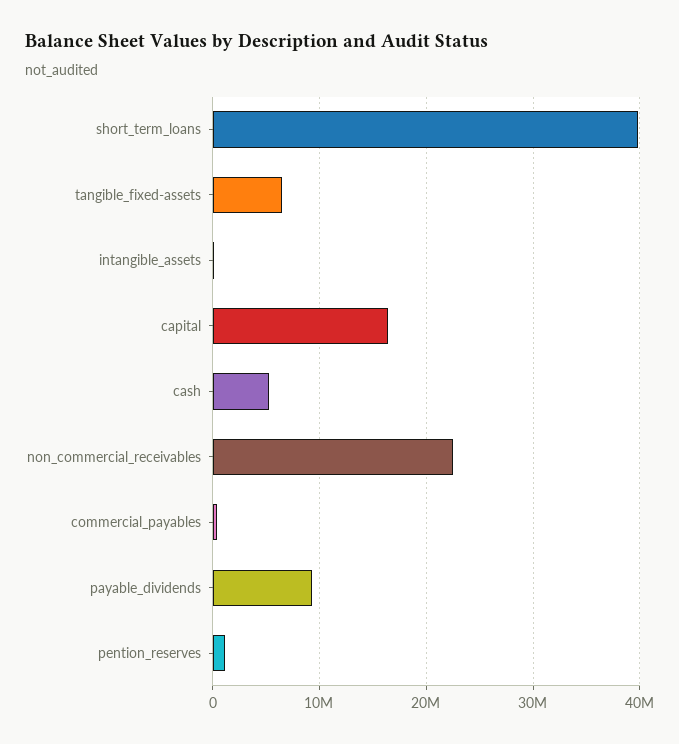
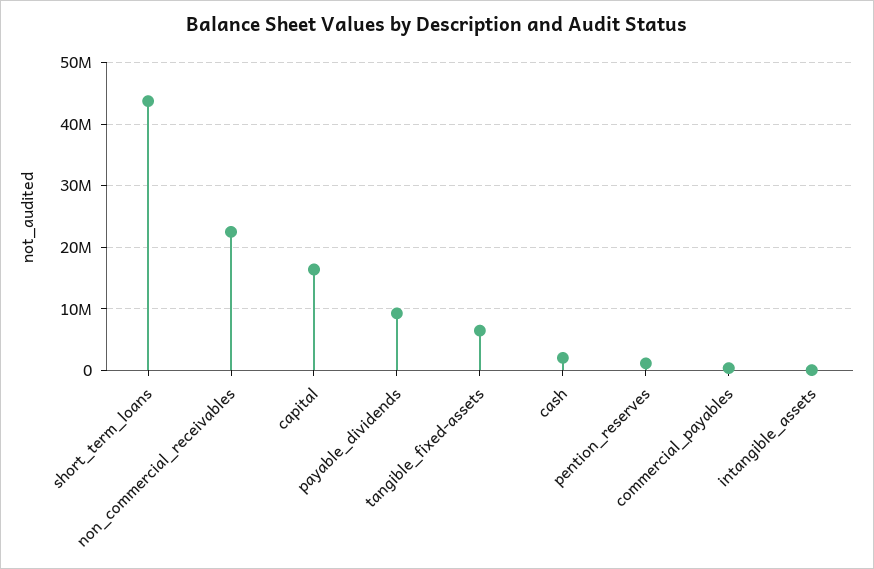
  {
-   "short_term_loans": 40000000,
+   "short_term_loans": 44000000,
    "tangible_fixed-assets": 6000000,
    "intangible_assets": 0,
    "capital": 16000000,
-   "cash": 5000000,
+   "cash": 2000000,
    "non_commercial_receivables": 22000000,
    "commercial_payables": 0,
    "payable_dividends": 9000000,
    "pention_reserves": 1000000
  }

